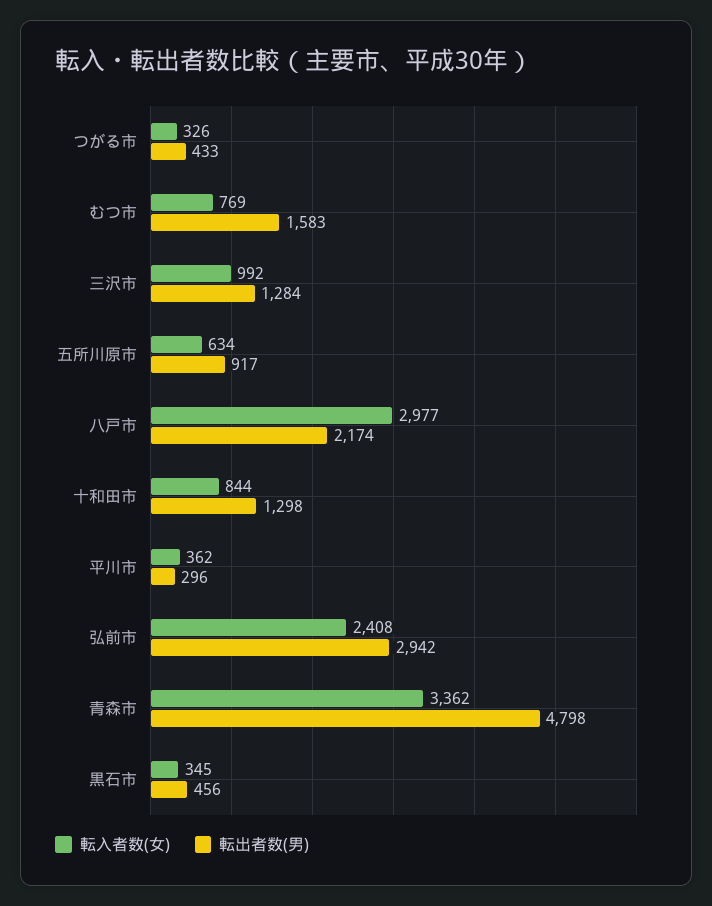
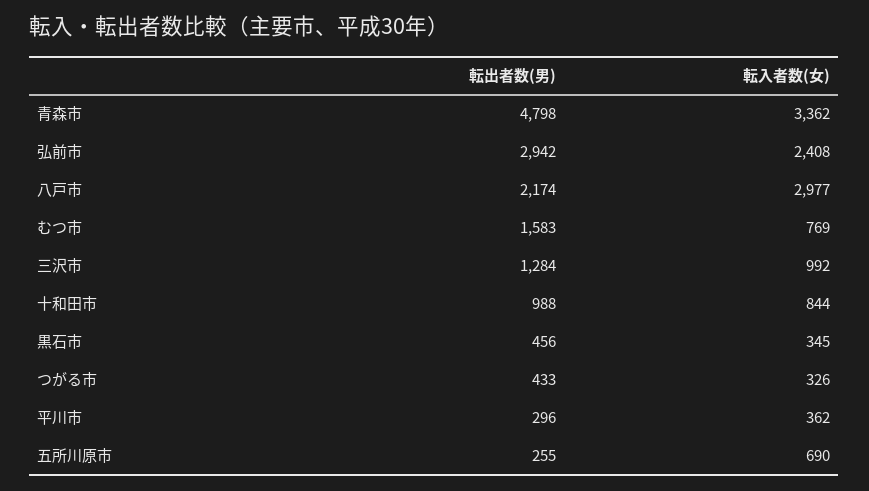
  {
    "転入者数(女)": {
      "つがる市": 326,
      "むつ市": 769,
      "三沢市": 992,
-     "五所川原市": 634,
+     "五所川原市": 690,
      "八戸市": 2977,
      "十和田市": 844,
      "平川市": 362,
      "弘前市": 2408,
      "青森市": 3362,
      "黒石市": 345
    },
    "転出者数(男)": {
      "つがる市": 433,
      "むつ市": 1583,
      "三沢市": 1284,
-     "五所川原市": 917,
+     "五所川原市": 255,
      "八戸市": 2174,
-     "十和田市": 1298,
+     "十和田市": 988,
      "平川市": 296,
      "弘前市": 2942,
      "青森市": 4798,
      "黒石市": 456
    }
  }

